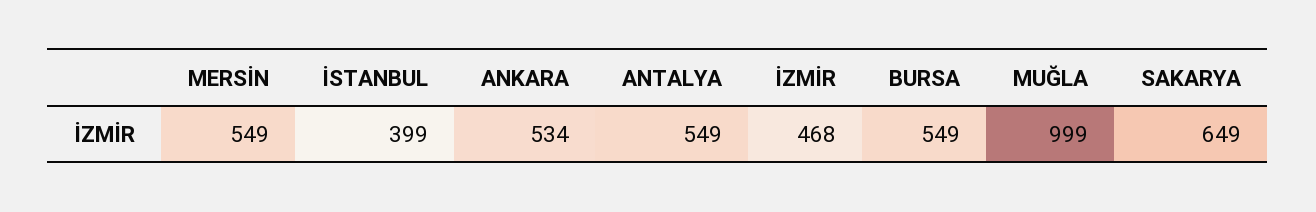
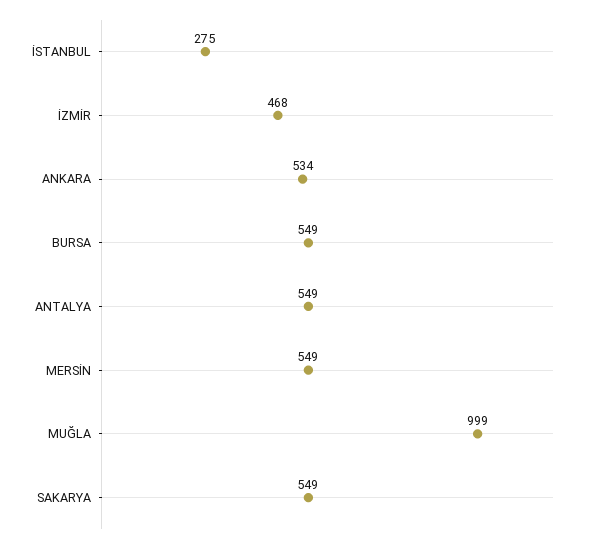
  {
    "MERSİN": 549,
-   "İSTANBUL": 399,
+   "İSTANBUL": 275,
    "ANKARA": 534,
    "ANTALYA": 549,
    "İZMİR": 468,
    "BURSA": 549,
    "MUĞLA": 999,
-   "SAKARYA": 649
+   "SAKARYA": 549
  }

